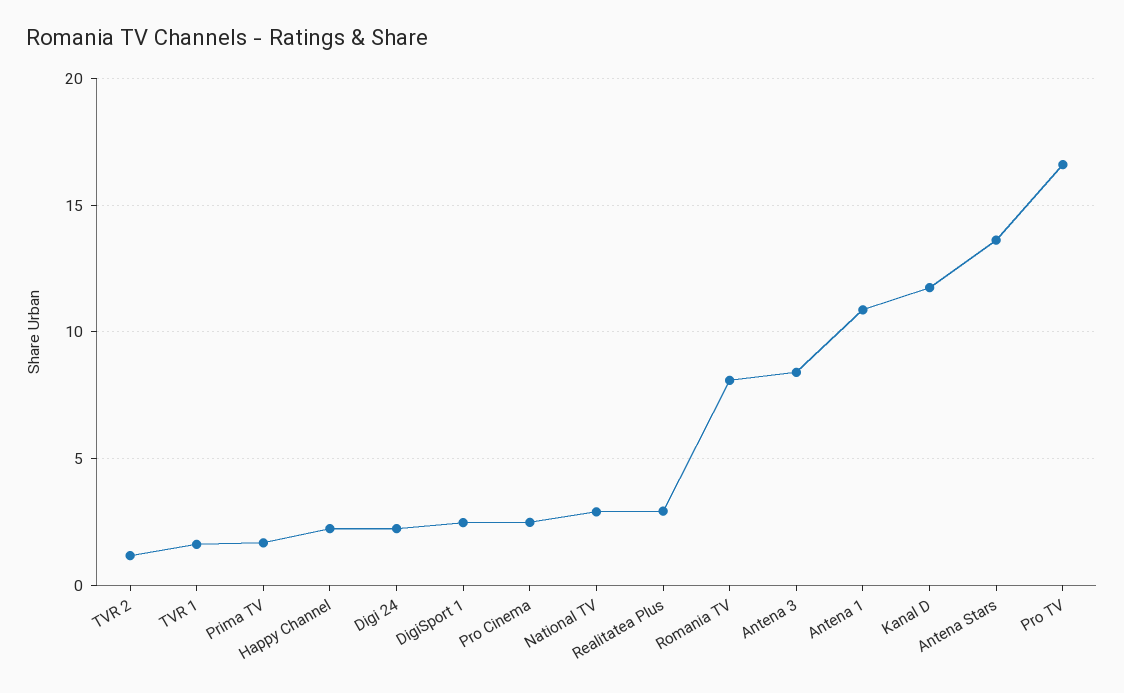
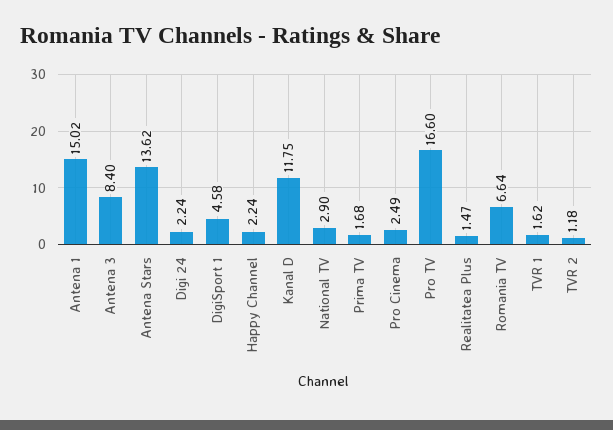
  {
    "TVR 2": 1.18,
    "TVR 1": 1.62,
    "Prima TV": 1.68,
    "Happy Channel": 2.24,
    "Digi 24": 2.24,
-   "DigiSport 1": 2.5,
+   "DigiSport 1": 4.58,
    "Pro Cinema": 2.49,
    "National TV": 2.9,
-   "Realitatea Plus": 3,
+   "Realitatea Plus": 1.47,
-   "Romania TV": 8,
+   "Romania TV": 6.64,
    "Antena 3": 8.4,
-   "Antena 1": 11,
+   "Antena 1": 15.02,
    "Kanal D": 11.75,
    "Antena Stars": 13.62,
    "Pro TV": 16.6
  }

